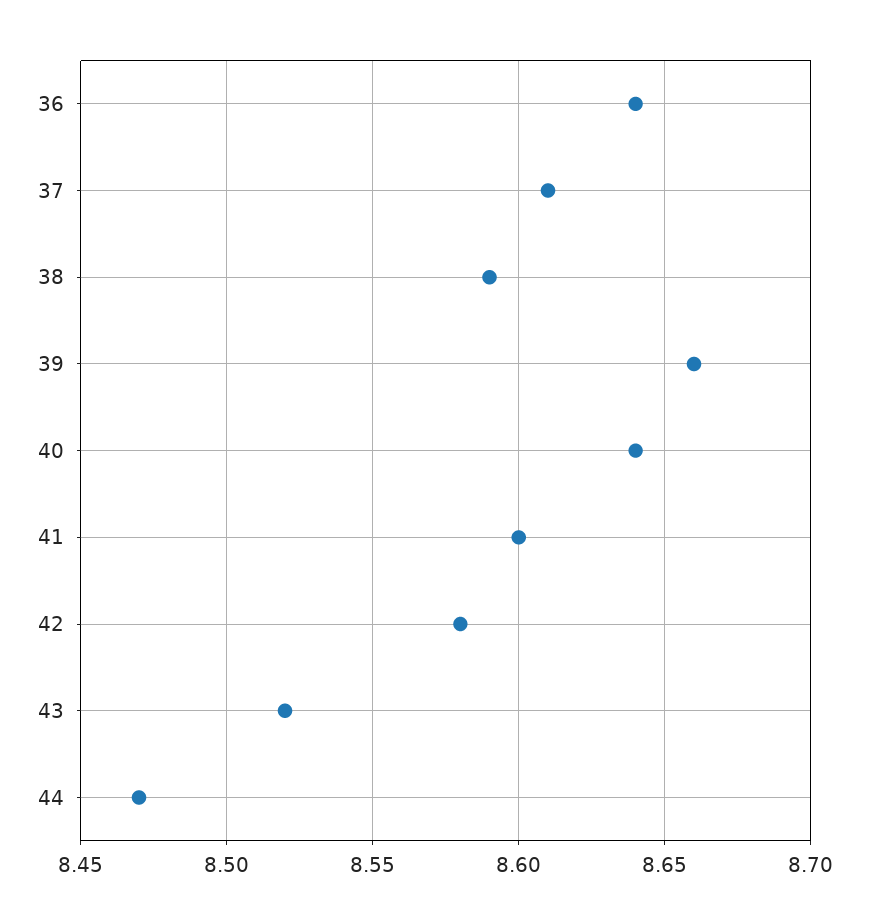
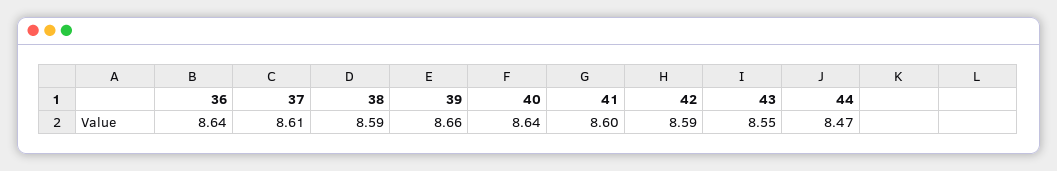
  {
    "36": 8.64,
    "37": 8.61,
    "38": 8.59,
    "39": 8.66,
    "40": 8.64,
    "41": 8.6,
-   "42": 8.58,
+   "42": 8.59,
-   "43": 8.52,
+   "43": 8.55,
    "44": 8.47
  }

